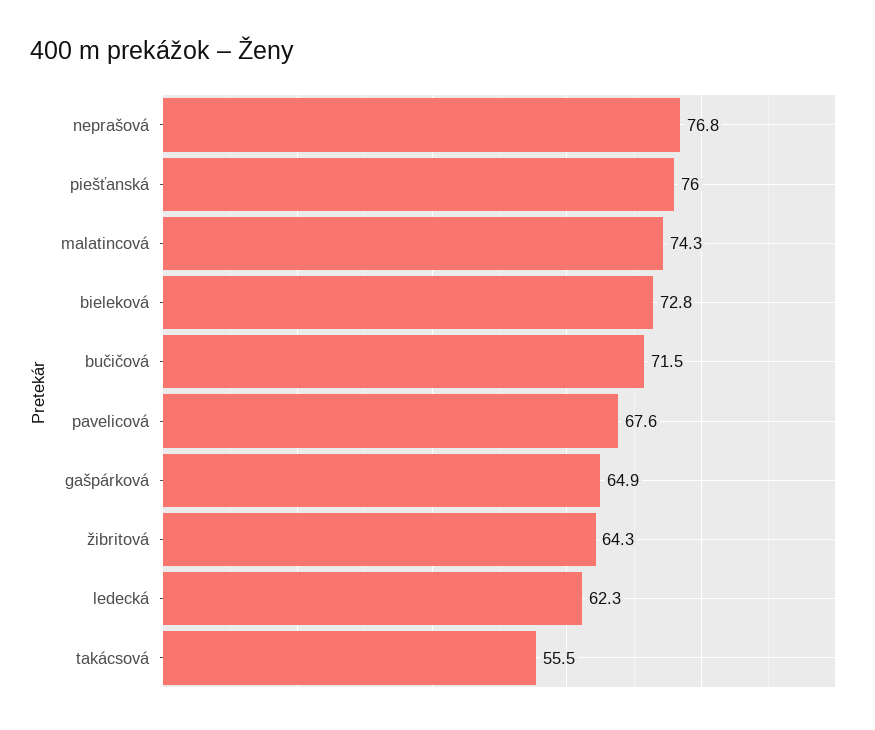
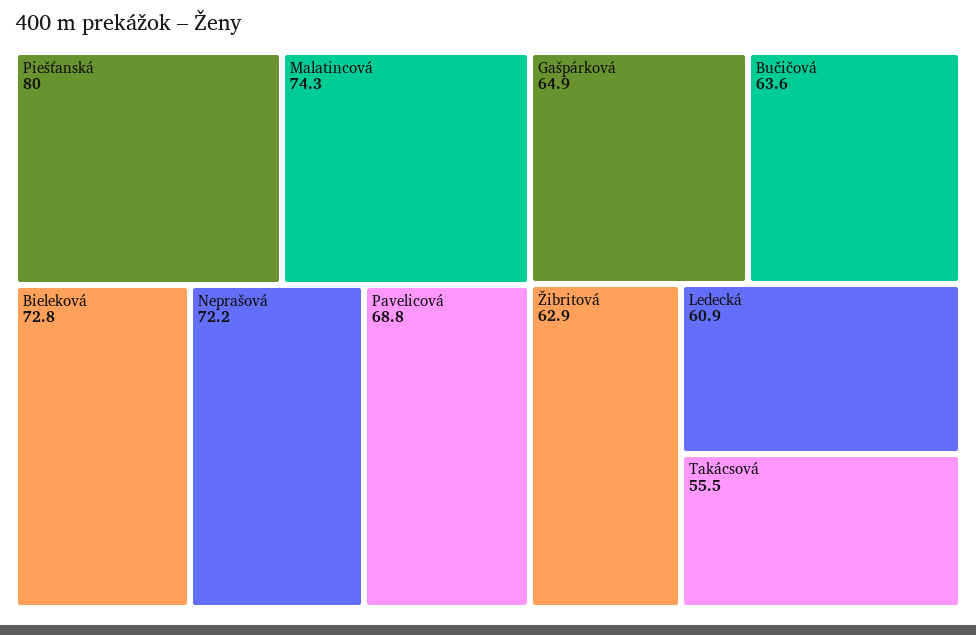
  {
-   "neprašová": 76.8,
+   "neprašová": 72.2,
-   "piešťanská": 76,
+   "piešťanská": 80,
    "malatincová": 74.3,
    "bieleková": 72.8,
-   "bučičová": 71.5,
+   "bučičová": 63.6,
-   "pavelicová": 67.6,
+   "pavelicová": 68.8,
    "gašpárková": 64.9,
-   "žibritová": 64.3,
+   "žibritová": 62.9,
-   "ledecká": 62.3,
+   "ledecká": 60.9,
    "takácsová": 55.5
  }

